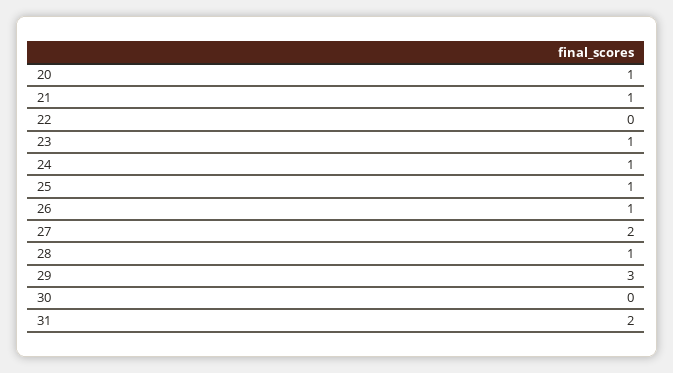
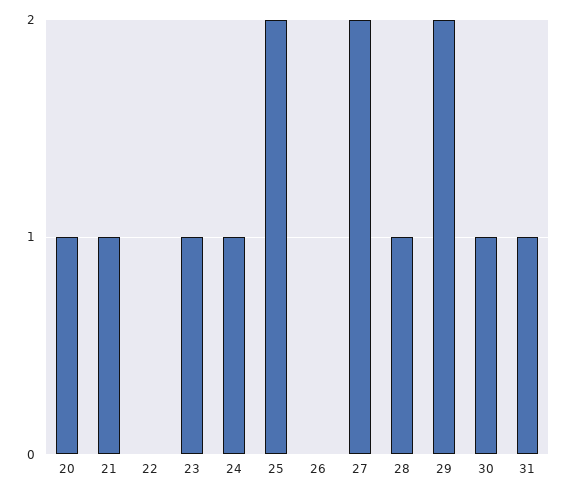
  {
    "20": 1,
    "21": 1,
    "22": 0,
    "23": 1,
    "24": 1,
-   "25": 1,
+   "25": 2,
-   "26": 1,
+   "26": 0,
    "27": 2,
    "28": 1,
-   "29": 3,
+   "29": 2,
-   "30": 0,
+   "30": 1,
-   "31": 2
+   "31": 1
  }

